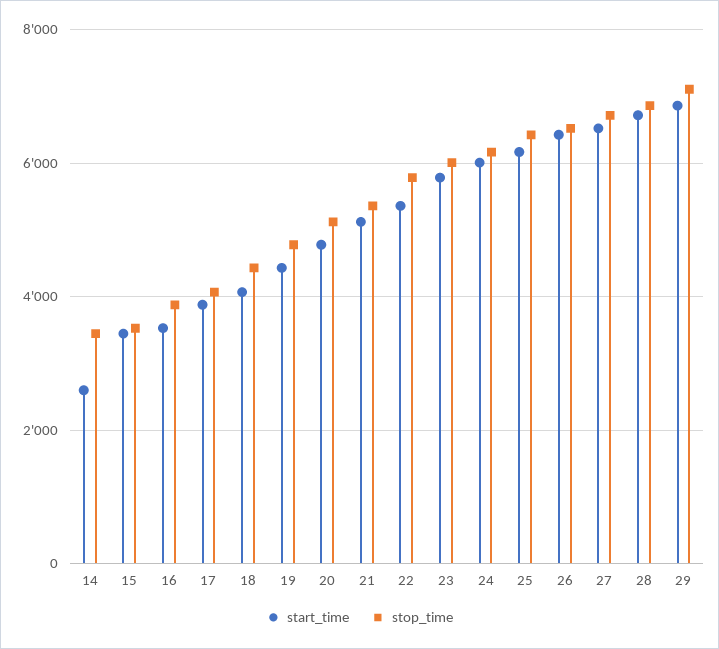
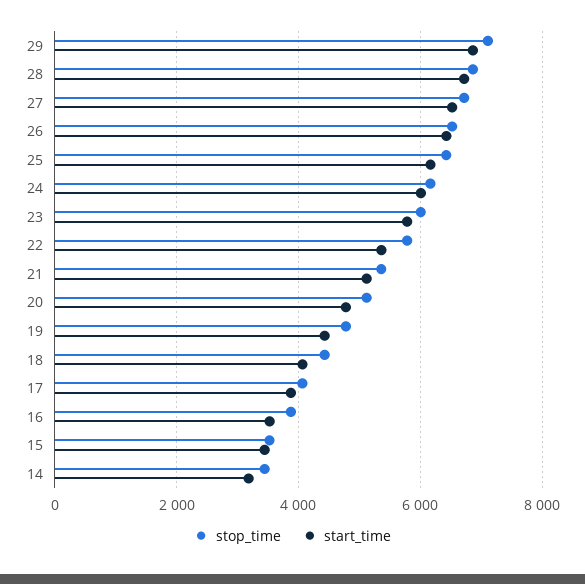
  {
    "start_time": {
-     "14": 2600,
+     "14": 3200,
      "15": 3400,
      "16": 3600,
      "17": 3800,
      "18": 4000,
      "19": 4400,
      "20": 4800,
      "21": 5200,
      "22": 5400,
      "23": 5800,
      "24": 6000,
      "25": 6200,
      "26": 6400,
      "27": 6600,
      "28": 6800,
      "29": 6800
    },
    "stop_time": {
      "14": 3400,
      "15": 3600,
      "16": 3800,
      "17": 4000,
      "18": 4400,
      "19": 4800,
      "20": 5200,
      "21": 5400,
      "22": 5800,
      "23": 6000,
      "24": 6200,
      "25": 6400,
      "26": 6600,
      "27": 6800,
      "28": 6800,
      "29": 7200
    }
  }

